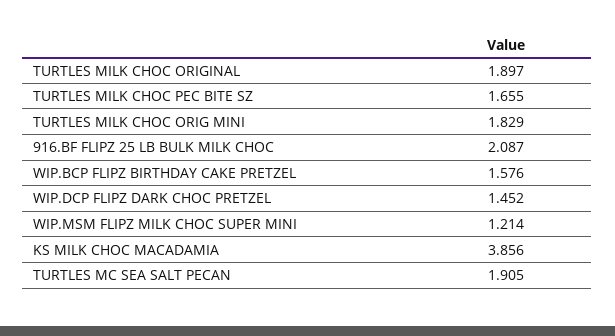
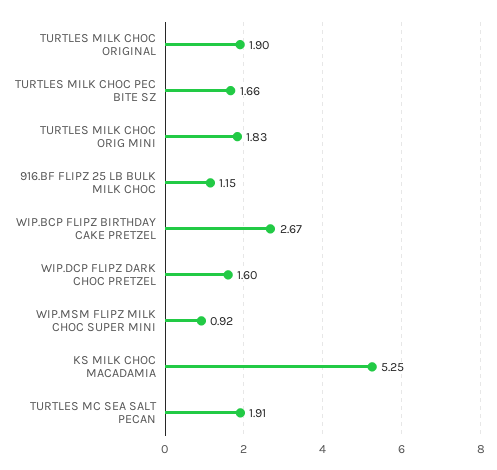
  {
    "TURTLES MILK CHOC ORIGINAL": 1.897,
    "TURTLES MILK CHOC PEC BITE SZ": 1.655,
    "TURTLES MILK CHOC ORIG MINI": 1.829,
-   "916.BF FLIPZ 25 LB BULK MILK CHOC": 2.087,
+   "916.BF FLIPZ 25 LB BULK MILK CHOC": 1.15,
-   "WIP.BCP FLIPZ BIRTHDAY CAKE PRETZEL": 1.576,
+   "WIP.BCP FLIPZ BIRTHDAY CAKE PRETZEL": 2.67,
-   "WIP.DCP FLIPZ DARK CHOC PRETZEL": 1.452,
+   "WIP.DCP FLIPZ DARK CHOC PRETZEL": 1.6,
-   "WIP.MSM FLIPZ MILK CHOC SUPER MINI": 1.214,
+   "WIP.MSM FLIPZ MILK CHOC SUPER MINI": 0.92,
-   "KS MILK CHOC MACADAMIA": 3.856,
+   "KS MILK CHOC MACADAMIA": 5.25,
    "TURTLES MC SEA SALT PECAN": 1.905
  }

